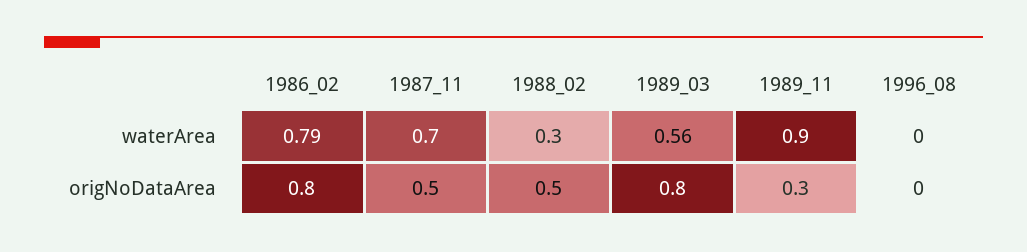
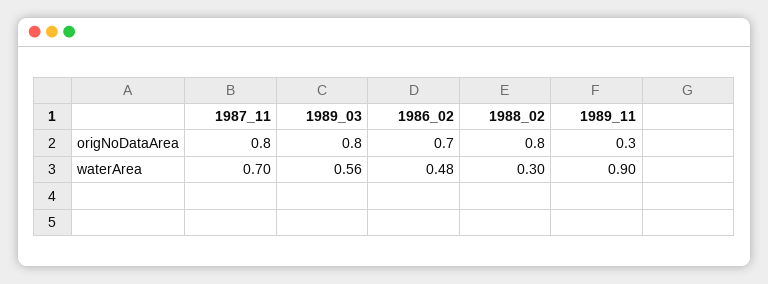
  {
    "1986_02": {
-     "waterArea": 0.79,
+     "waterArea": 0.48,
-     "origNoDataArea": 0.8
+     "origNoDataArea": 0.7
    },
    "1987_11": {
      "waterArea": 0.7,
-     "origNoDataArea": 0.5
+     "origNoDataArea": 0.8
    },
    "1988_02": {
      "waterArea": 0.3,
-     "origNoDataArea": 0.5
+     "origNoDataArea": 0.8
    },
    "1989_03": {
      "waterArea": 0.56,
      "origNoDataArea": 0.8
    },
    "1989_11": {
      "waterArea": 0.9,
      "origNoDataArea": 0.3
-   },
+   }
-   "1996_08": {
-     "waterArea": 0,
-     "origNoDataArea": 0
-   }
  }

